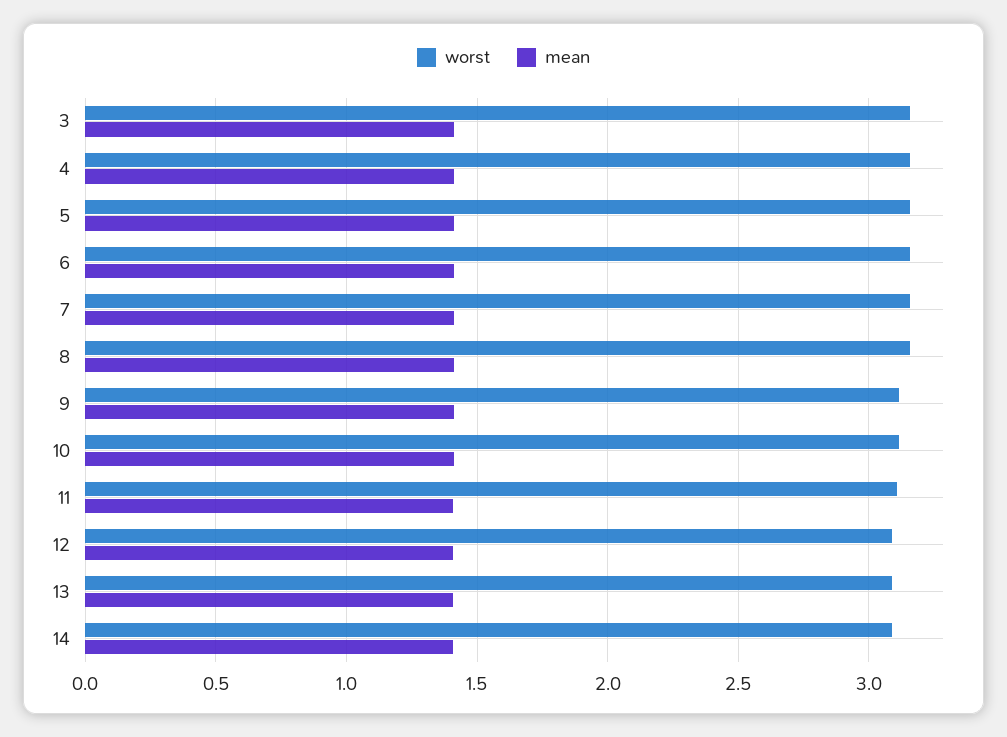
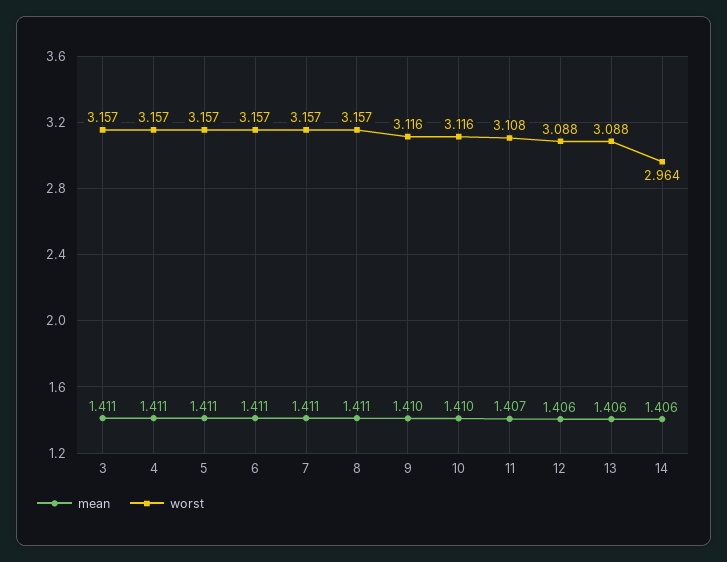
  {
    "worst": {
      "3": 3.157,
      "4": 3.157,
      "5": 3.157,
      "6": 3.157,
      "7": 3.157,
      "8": 3.157,
      "9": 3.116,
      "10": 3.116,
      "11": 3.108,
      "12": 3.088,
      "13": 3.088,
-     "14": 3.1
+     "14": 2.964
    },
    "mean": {
      "3": 1.411,
      "4": 1.411,
      "5": 1.411,
      "6": 1.411,
      "7": 1.411,
      "8": 1.411,
      "9": 1.41,
      "10": 1.41,
      "11": 1.407,
      "12": 1.406,
      "13": 1.406,
      "14": 1.406
    }
  }

